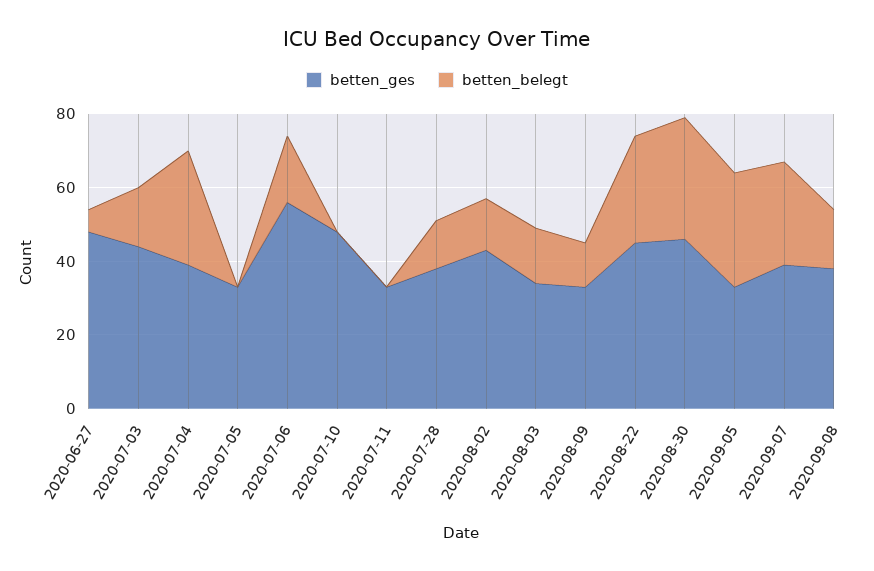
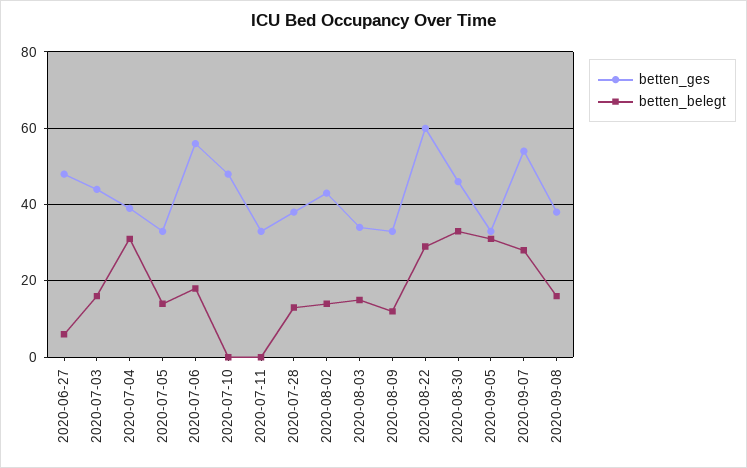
  {
    "betten_ges": {
      "2020-06-27": 50,
      "2020-07-03": 45,
      "2020-07-04": 40,
      "2020-07-05": 35,
      "2020-07-06": 55,
      "2020-07-10": 50,
      "2020-07-11": 35,
      "2020-07-28": 40,
      "2020-08-02": 45,
      "2020-08-03": 35,
      "2020-08-09": 35,
-     "2020-08-22": 45,
+     "2020-08-22": 60,
      "2020-08-30": 45,
      "2020-09-05": 35,
-     "2020-09-07": 40,
+     "2020-09-07": 55,
      "2020-09-08": 40
    },
    "betten_belegt": {
      "2020-06-27": 5,
      "2020-07-03": 15,
      "2020-07-04": 30,
-     "2020-07-05": 0,
+     "2020-07-05": 15,
      "2020-07-06": 20,
      "2020-07-10": 0,
      "2020-07-11": 0,
      "2020-07-28": 15,
      "2020-08-02": 15,
      "2020-08-03": 15,
      "2020-08-09": 10,
      "2020-08-22": 30,
      "2020-08-30": 35,
      "2020-09-05": 30,
      "2020-09-07": 30,
      "2020-09-08": 15
    }
  }

